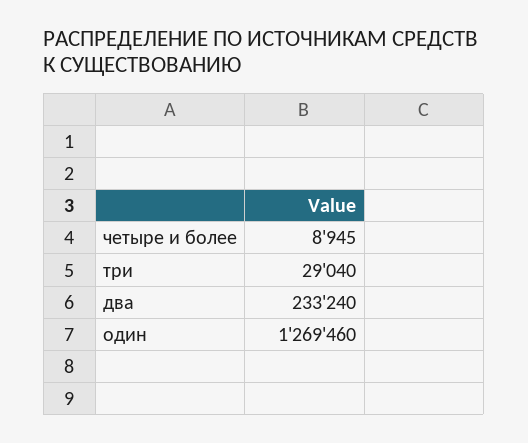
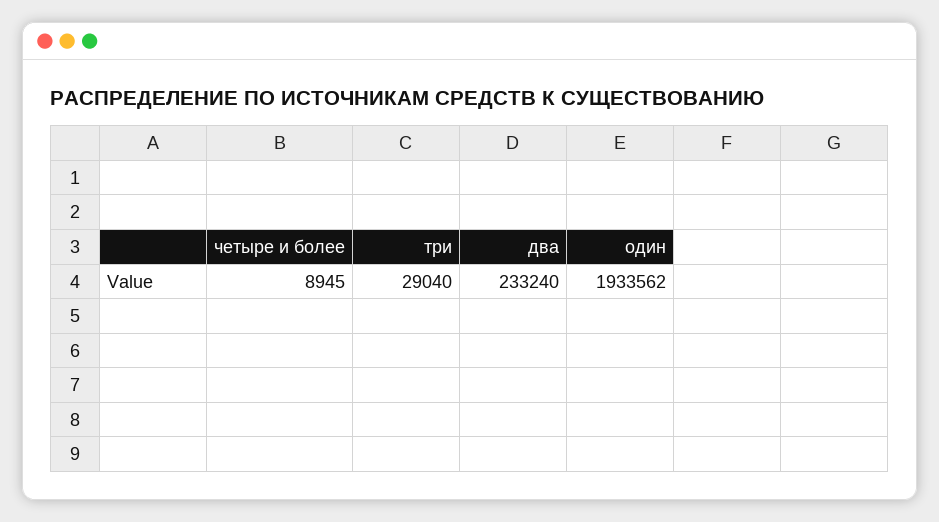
  {
    "четыре и более": 8945,
    "три": 29040,
    "два": 233240,
-   "один": 1269460
+   "один": 1933562
  }

